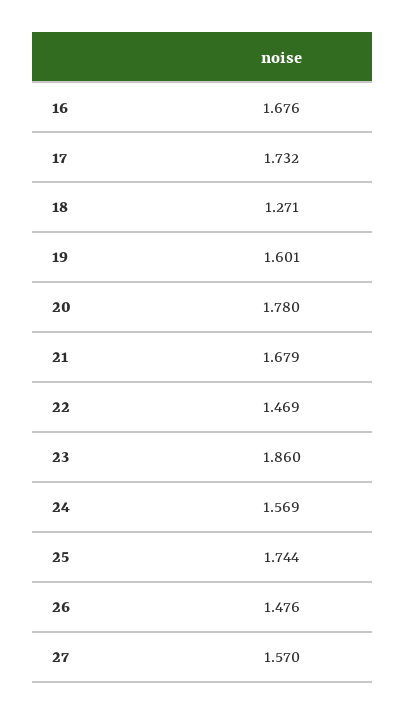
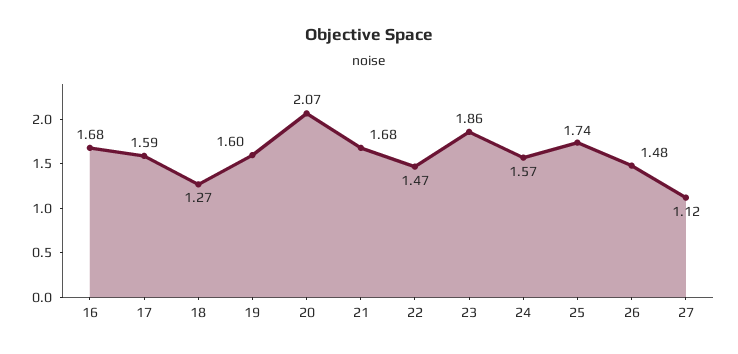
  {
    "16": 1.676,
-   "17": 1.732,
+   "17": 1.59,
    "18": 1.271,
    "19": 1.601,
-   "20": 1.78,
+   "20": 2.07,
    "21": 1.679,
    "22": 1.469,
    "23": 1.86,
    "24": 1.569,
    "25": 1.744,
    "26": 1.476,
-   "27": 1.57
+   "27": 1.12
  }

